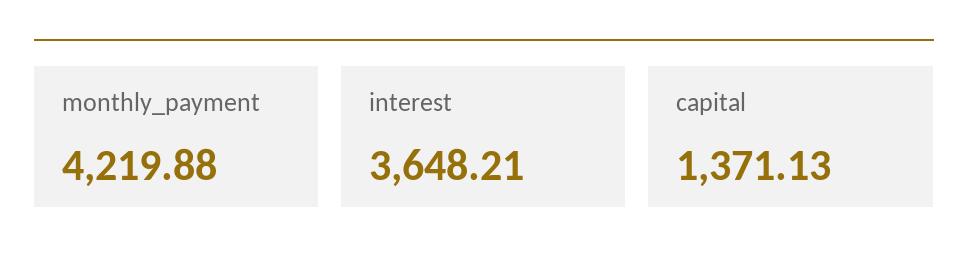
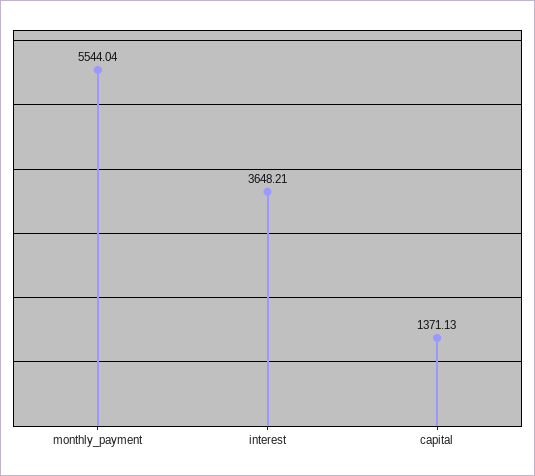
  {
-   "monthly_payment": 4219.88,
+   "monthly_payment": 5544.04,
    "interest": 3648.21,
    "capital": 1371.13
  }

